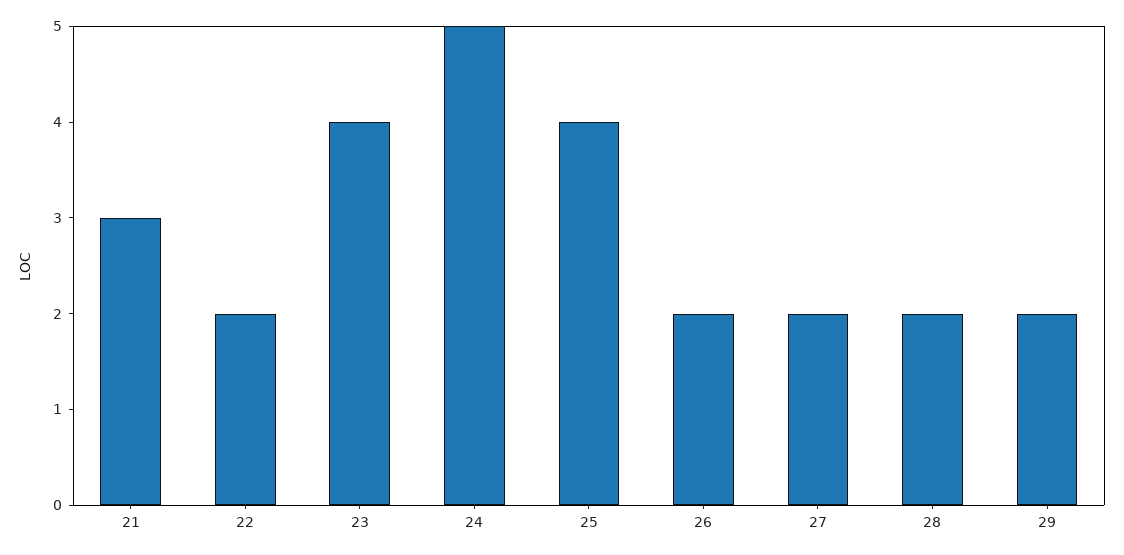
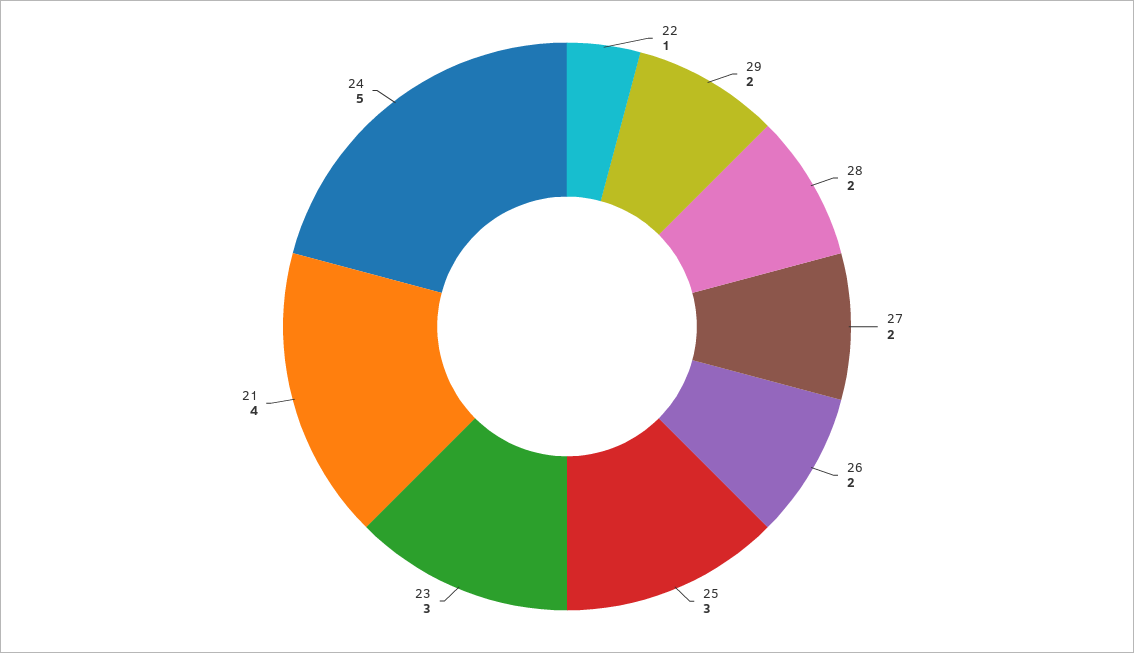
  {
-   "21": 3,
+   "21": 4,
-   "22": 2,
+   "22": 1,
-   "23": 4,
+   "23": 3,
    "24": 5,
-   "25": 4,
+   "25": 3,
    "26": 2,
    "27": 2,
    "28": 2,
    "29": 2
  }

